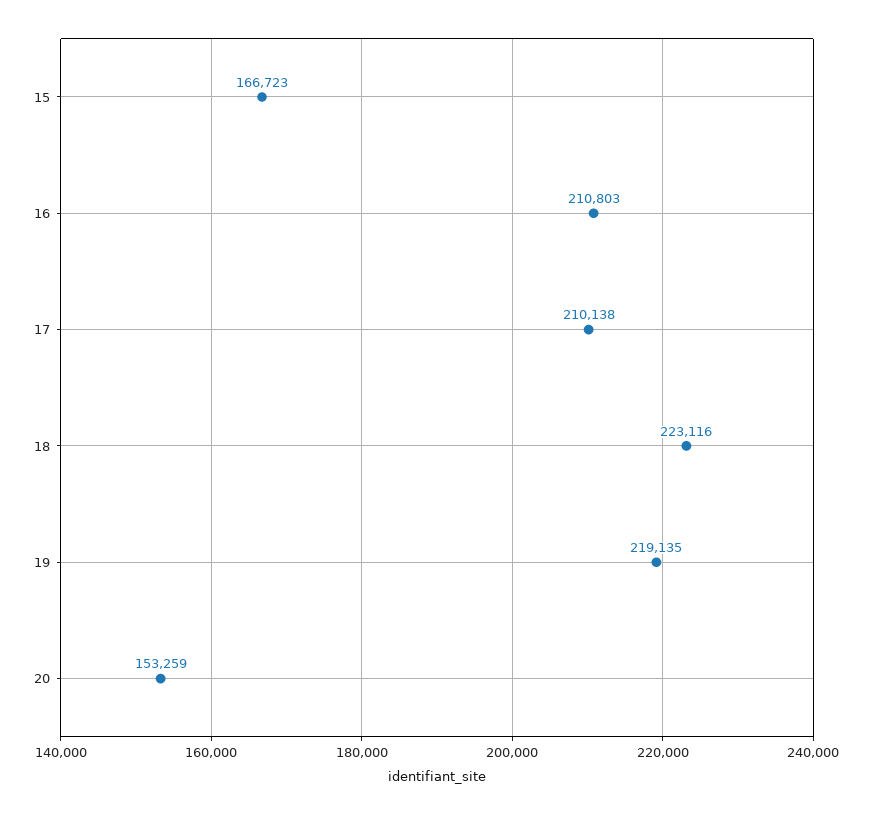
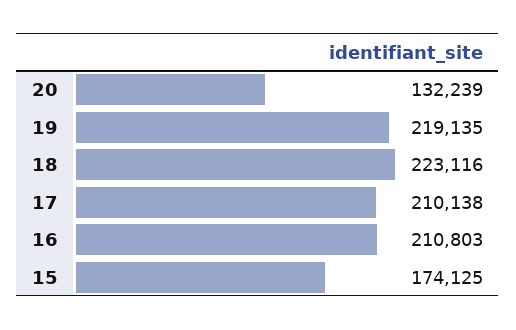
  {
-   "15": 166723,
+   "15": 174125,
    "16": 210803,
    "17": 210138,
    "18": 223116,
    "19": 219135,
-   "20": 153259
+   "20": 132239
  }

